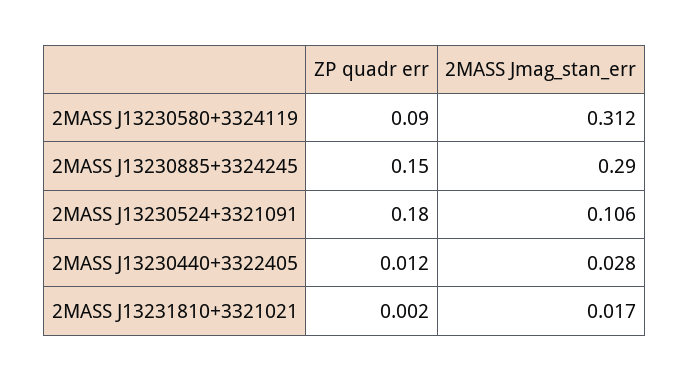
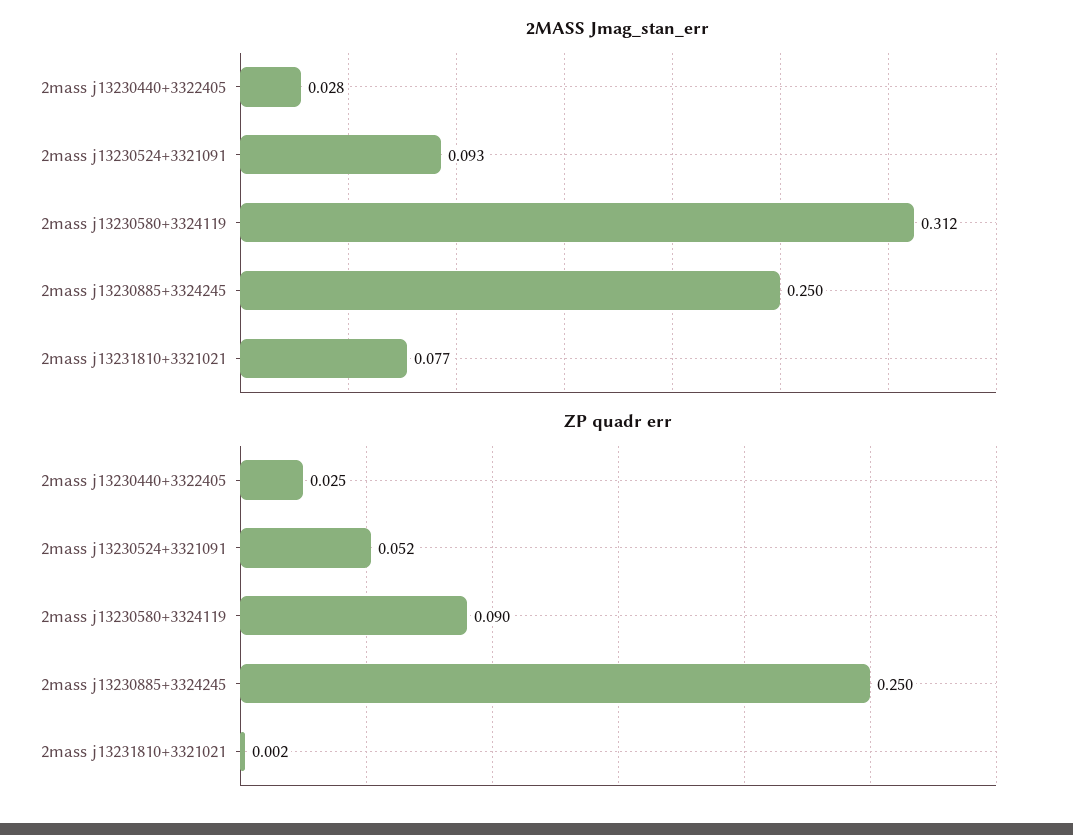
  {
    "ZP quadr err": {
      "2MASS J13230580+3324119": 0.09,
-     "2MASS J13230885+3324245": 0.15,
+     "2MASS J13230885+3324245": 0.25,
-     "2MASS J13230524+3321091": 0.18,
+     "2MASS J13230524+3321091": 0.052,
-     "2MASS J13230440+3322405": 0.012,
+     "2MASS J13230440+3322405": 0.025,
      "2MASS J13231810+3321021": 0.002
    },
    "2MASS Jmag_stan_err": {
      "2MASS J13230580+3324119": 0.312,
-     "2MASS J13230885+3324245": 0.29,
+     "2MASS J13230885+3324245": 0.25,
-     "2MASS J13230524+3321091": 0.106,
+     "2MASS J13230524+3321091": 0.093,
      "2MASS J13230440+3322405": 0.028,
-     "2MASS J13231810+3321021": 0.017
+     "2MASS J13231810+3321021": 0.077
    }
  }

